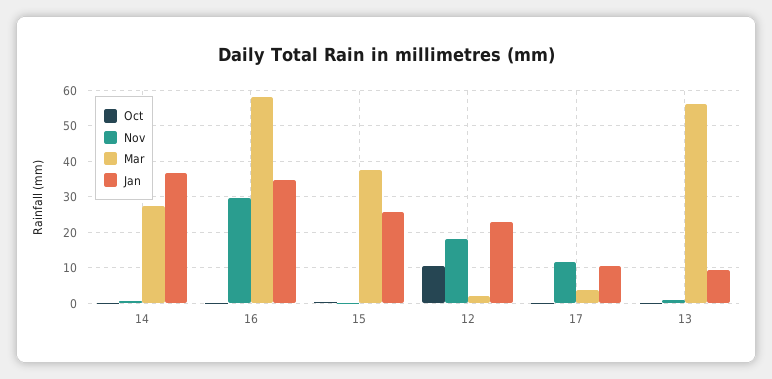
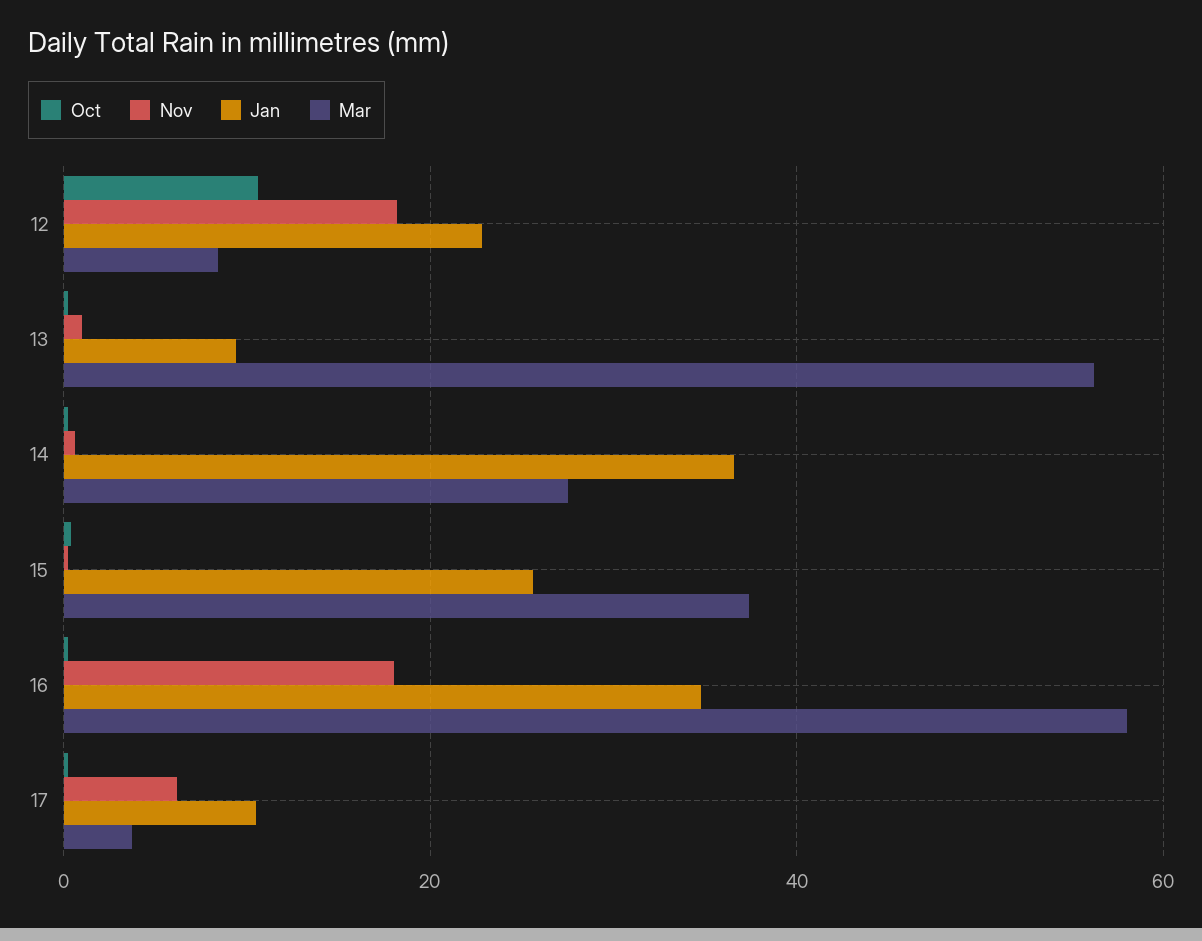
  {
    "Oct": {
      "14": 0,
      "16": 0,
      "15": 0,
      "12": 10,
      "17": 0,
      "13": 0
    },
    "Nov": {
      "14": 0,
-     "16": 30,
+     "16": 18,
      "15": 0,
      "12": 18,
-     "17": 12,
+     "17": 6,
      "13": 2
    },
    "Mar": {
      "14": 28,
      "16": 58,
      "15": 38,
-     "12": 2,
+     "12": 8,
      "17": 4,
      "13": 56
    },
    "Jan": {
      "14": 36,
      "16": 34,
      "15": 26,
      "12": 22,
      "17": 10,
      "13": 10
    }
  }

